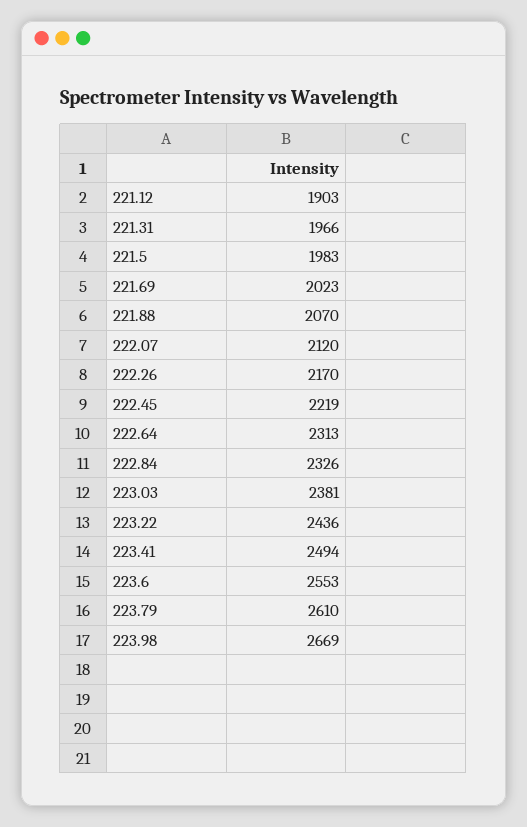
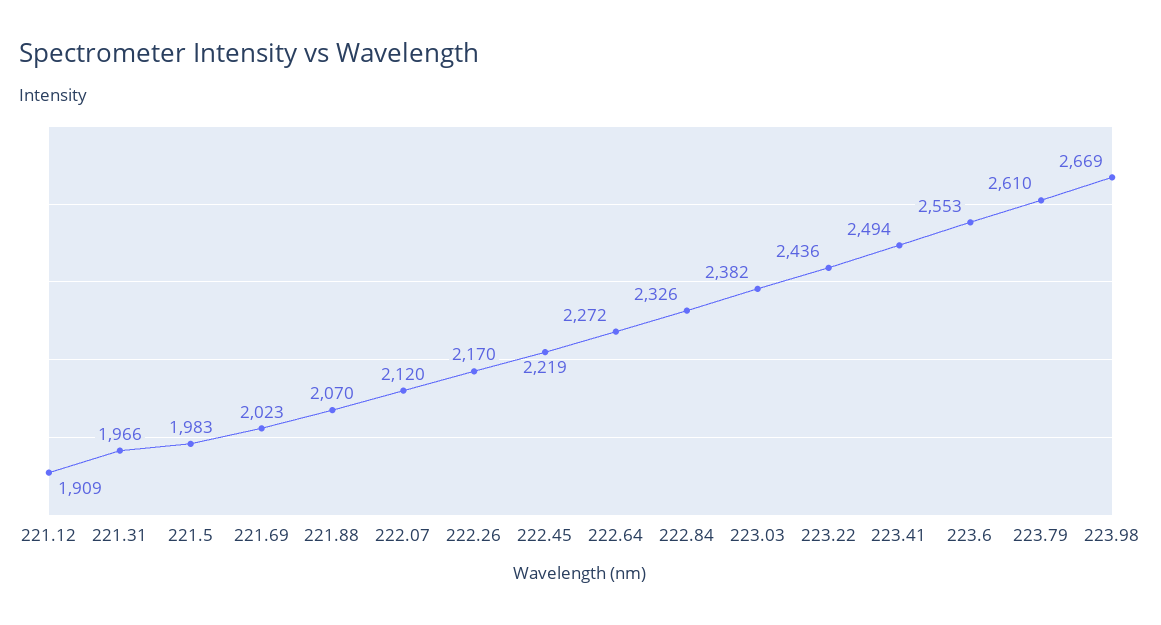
  {
-   "221.12": 1903,
+   "221.12": 1909,
    "221.31": 1966,
    "221.5": 1983,
    "221.69": 2023,
    "221.88": 2070,
    "222.07": 2120,
    "222.26": 2170,
    "222.45": 2219,
-   "222.64": 2313,
+   "222.64": 2272,
    "222.84": 2326,
-   "223.03": 2381,
+   "223.03": 2382,
    "223.22": 2436,
    "223.41": 2494,
    "223.6": 2553,
    "223.79": 2610,
    "223.98": 2669
  }

